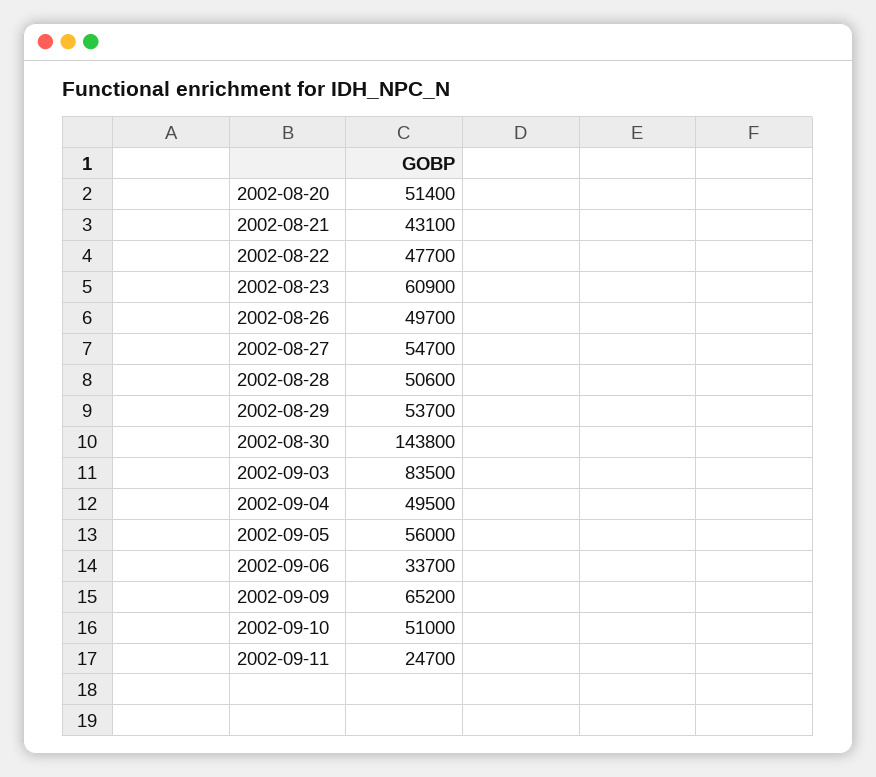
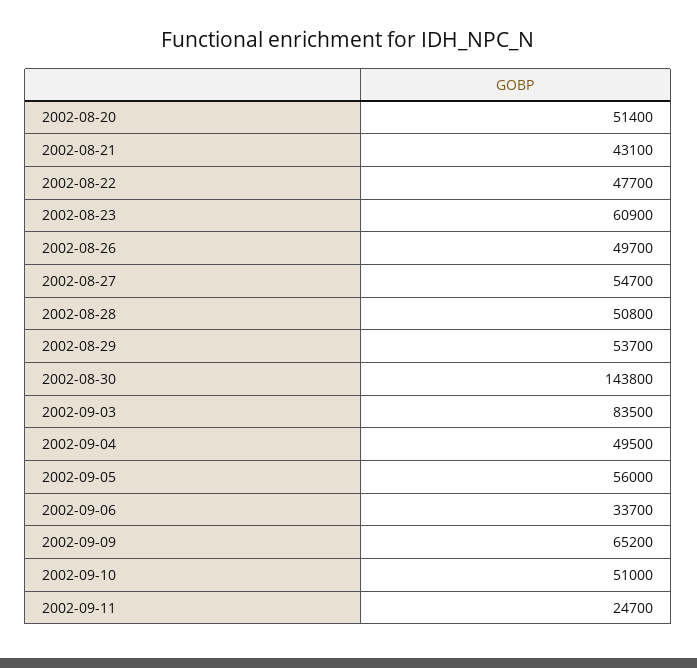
  {
    "2002-08-20": 51400,
    "2002-08-21": 43100,
    "2002-08-22": 47700,
    "2002-08-23": 60900,
    "2002-08-26": 49700,
    "2002-08-27": 54700,
-   "2002-08-28": 50600,
+   "2002-08-28": 50800,
    "2002-08-29": 53700,
    "2002-08-30": 143800,
    "2002-09-03": 83500,
    "2002-09-04": 49500,
    "2002-09-05": 56000,
    "2002-09-06": 33700,
    "2002-09-09": 65200,
    "2002-09-10": 51000,
    "2002-09-11": 24700
  }

